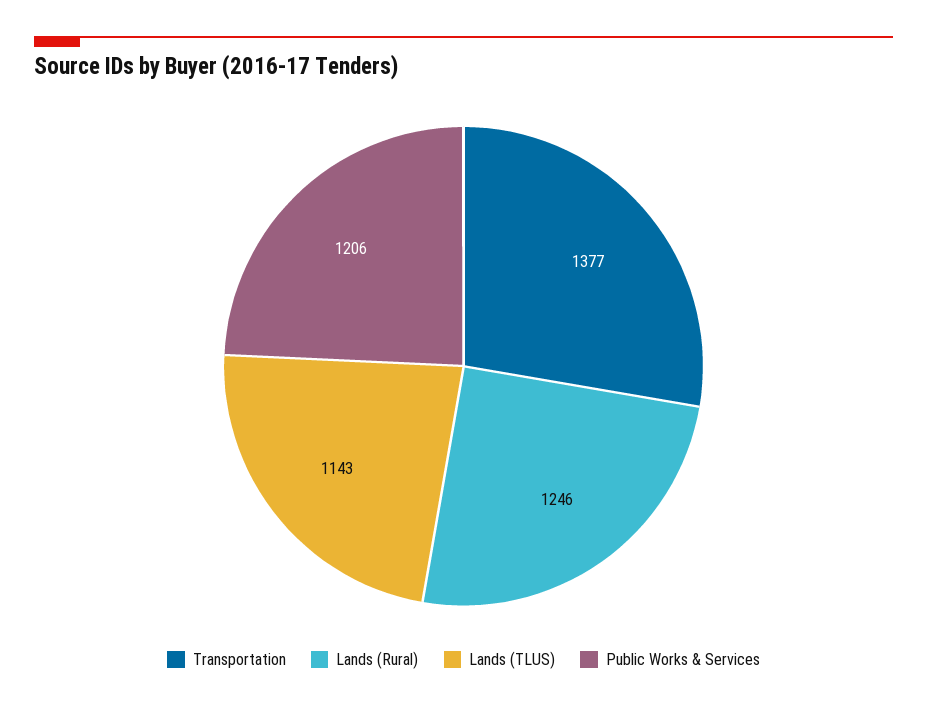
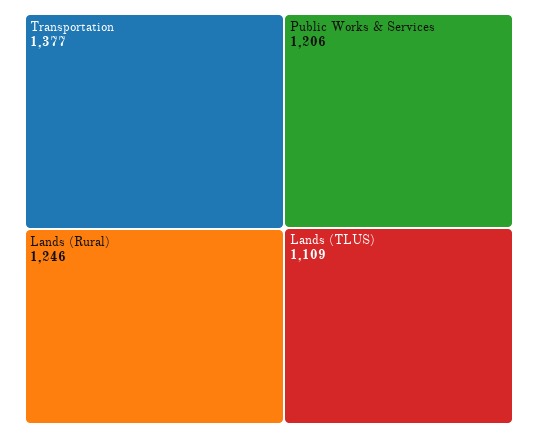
  {
    "Transportation": 1377,
    "Lands (Rural)": 1246,
-   "Lands (TLUS)": 1143,
+   "Lands (TLUS)": 1109,
    "Public Works & Services": 1206
  }

